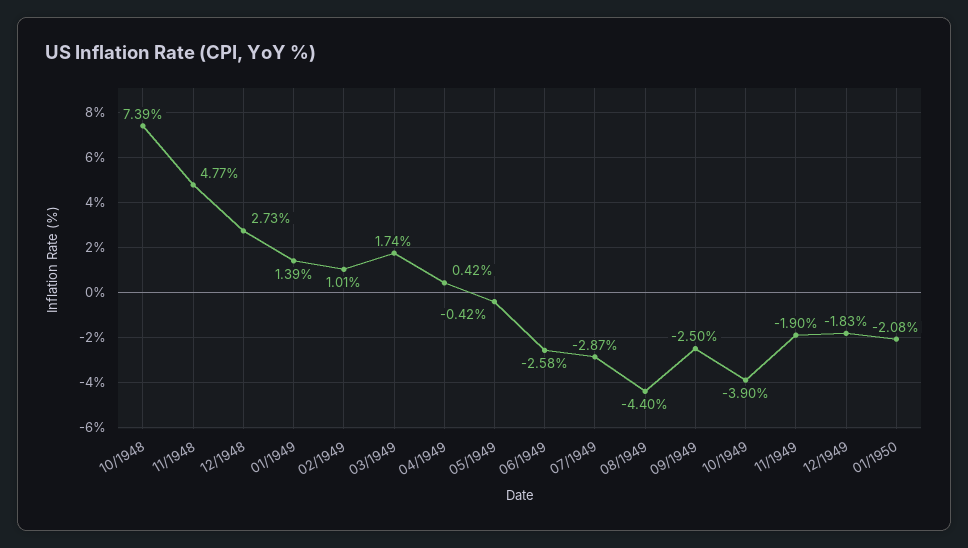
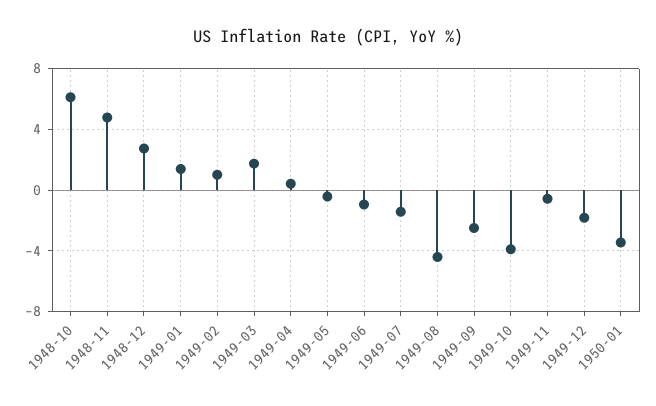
  {
-   "10/1948": 7.39,
+   "10/1948": 6,
    "11/1948": 4.77,
    "12/1948": 2.73,
    "01/1949": 1.39,
    "02/1949": 1.01,
    "03/1949": 1.74,
    "04/1949": 0.42,
    "05/1949": -0.42,
-   "06/1949": -2.58,
+   "06/1949": -1,
-   "07/1949": -2.87,
+   "07/1949": -1.5,
    "08/1949": -4.4,
    "09/1949": -2.5,
    "10/1949": -3.9,
-   "11/1949": -1.9,
+   "11/1949": -0.5,
    "12/1949": -1.83,
-   "01/1950": -2.08
+   "01/1950": -3.5
  }

